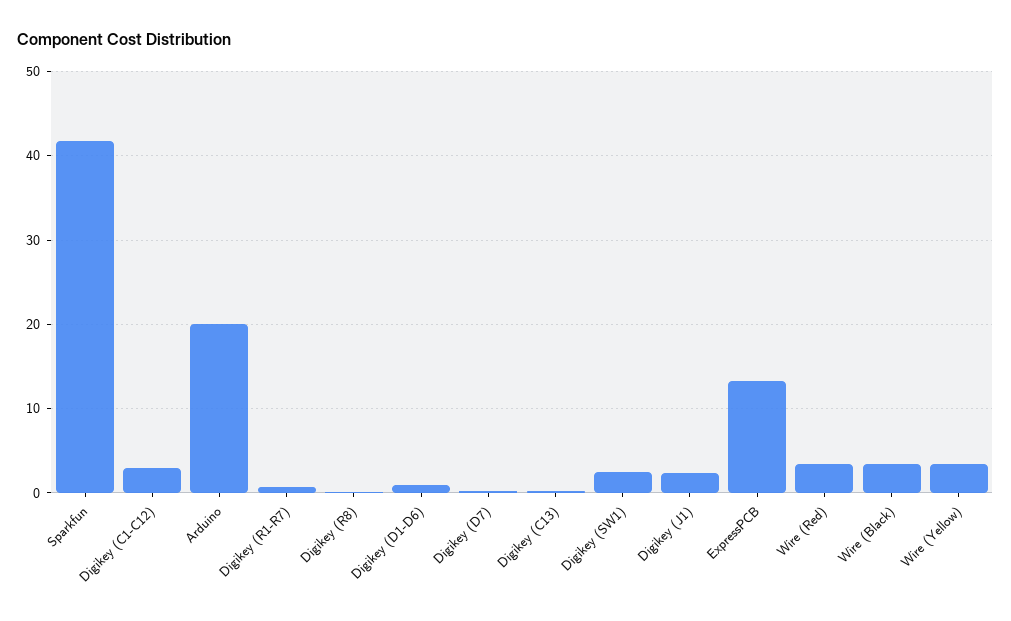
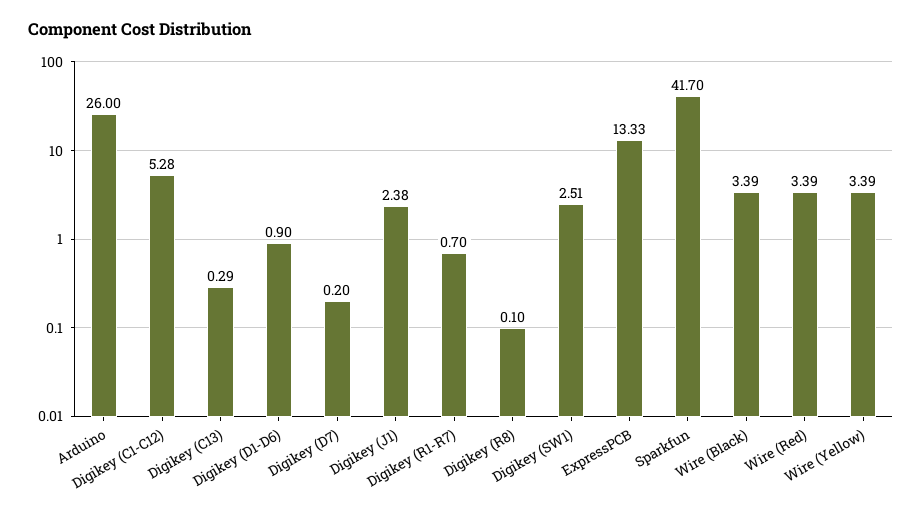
  {
    "Sparkfun": 41.7,
-   "Digikey (C1-C12)": 3,
+   "Digikey (C1-C12)": 5.28,
-   "Arduino": 20,
+   "Arduino": 26,
    "Digikey (R1-R7)": 0.7,
    "Digikey (R8)": 0.1,
    "Digikey (D1-D6)": 0.9,
    "Digikey (D7)": 0.2,
    "Digikey (C13)": 0.29,
    "Digikey (SW1)": 2.51,
    "Digikey (J1)": 2.38,
    "ExpressPCB": 13.33,
    "Wire (Red)": 3.39,
    "Wire (Black)": 3.39,
    "Wire (Yellow)": 3.39
  }

